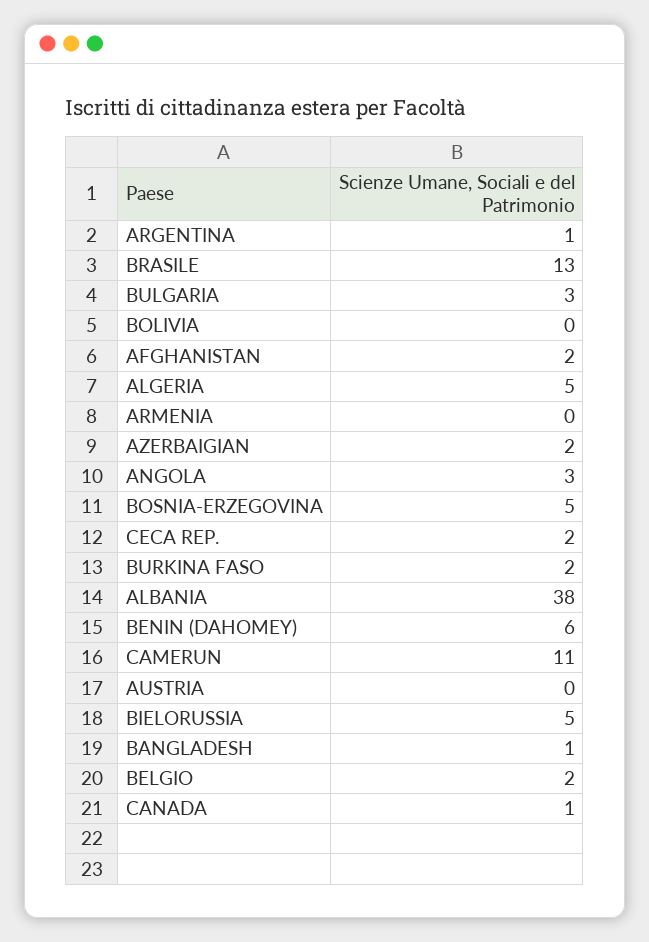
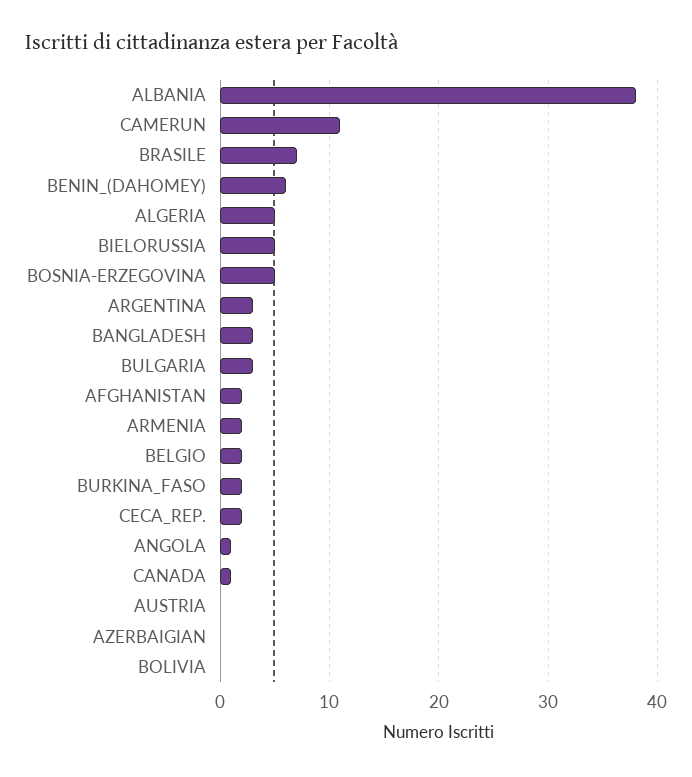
  {
-   "ARGENTINA": 1,
+   "ARGENTINA": 3,
-   "BRASILE": 13,
+   "BRASILE": 7,
    "BULGARIA": 3,
    "BOLIVIA": 0,
    "AFGHANISTAN": 2,
    "ALGERIA": 5,
-   "ARMENIA": 0,
+   "ARMENIA": 2,
-   "AZERBAIGIAN": 2,
+   "AZERBAIGIAN": 0,
-   "ANGOLA": 3,
+   "ANGOLA": 1,
    "BOSNIA-ERZEGOVINA": 5,
    "CECA REP.": 2,
    "BURKINA FASO": 2,
    "ALBANIA": 38,
    "BENIN (DAHOMEY)": 6,
    "CAMERUN": 11,
    "AUSTRIA": 0,
    "BIELORUSSIA": 5,
-   "BANGLADESH": 1,
+   "BANGLADESH": 3,
    "BELGIO": 2,
    "CANADA": 1
  }

